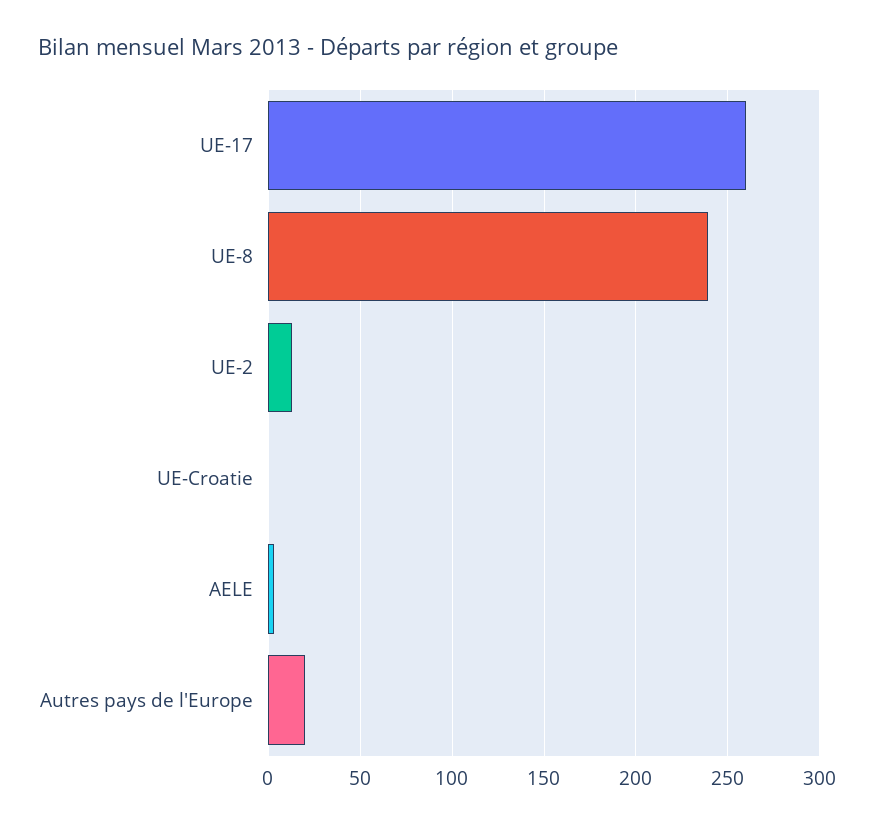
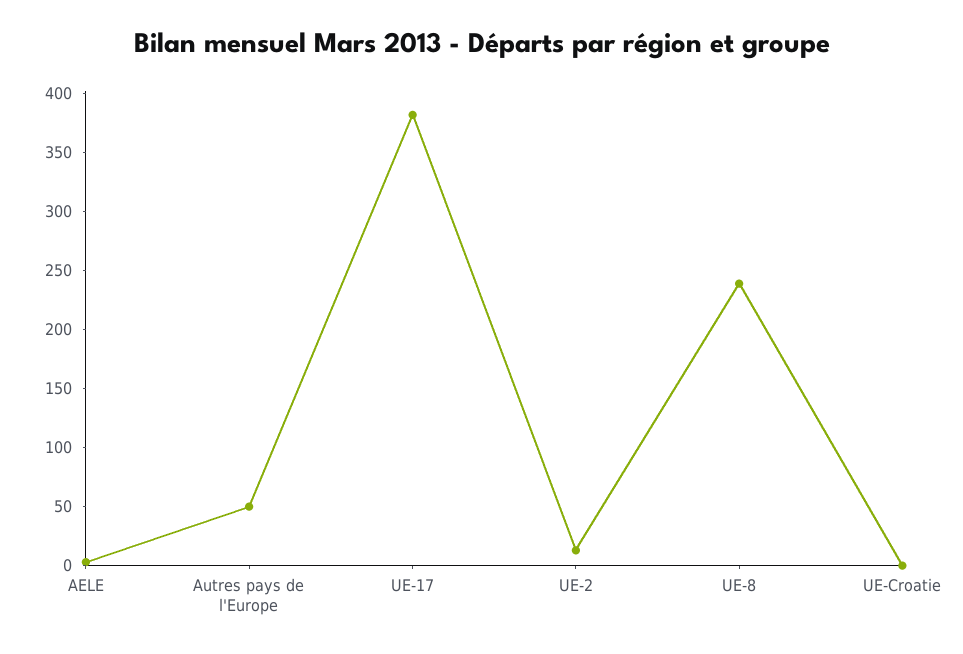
  {
-   "UE-17": 260,
+   "UE-17": 380,
    "UE-8": 240,
    "UE-2": 15,
    "UE-Croatie": 0,
    "AELE": 5,
-   "Autres pays de l'Europe": 20
+   "Autres pays de l'Europe": 50
  }

